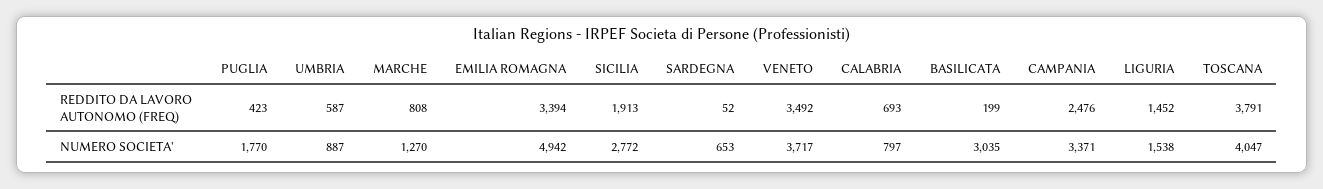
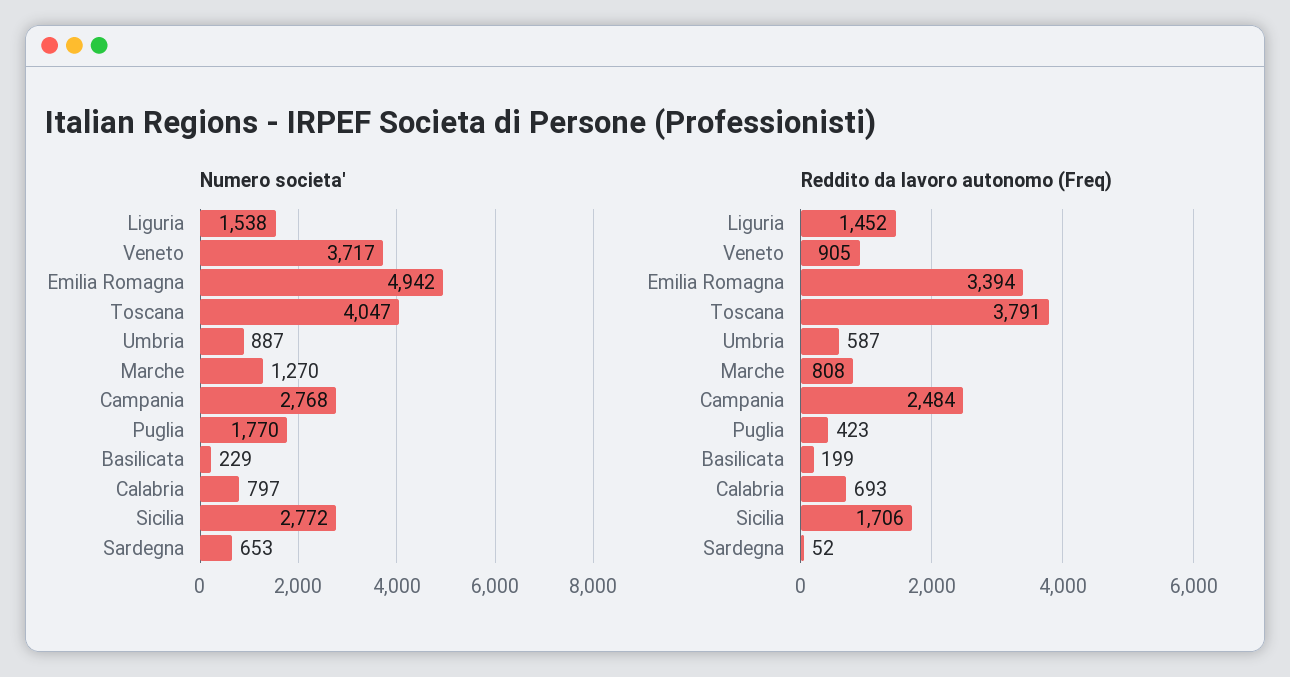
  {
    "REDDITO DA LAVORO AUTONOMO (FREQ)": {
      "PUGLIA": 423,
      "UMBRIA": 587,
      "MARCHE": 808,
      "EMILIA ROMAGNA": 3394,
-     "SICILIA": 1913,
+     "SICILIA": 1706,
      "SARDEGNA": 52,
-     "VENETO": 3492,
+     "VENETO": 905,
      "CALABRIA": 693,
      "BASILICATA": 199,
-     "CAMPANIA": 2476,
+     "CAMPANIA": 2484,
      "LIGURIA": 1452,
      "TOSCANA": 3791
    },
    "NUMERO SOCIETA'": {
      "PUGLIA": 1770,
      "UMBRIA": 887,
      "MARCHE": 1270,
      "EMILIA ROMAGNA": 4942,
      "SICILIA": 2772,
      "SARDEGNA": 653,
      "VENETO": 3717,
      "CALABRIA": 797,
-     "BASILICATA": 3035,
+     "BASILICATA": 229,
-     "CAMPANIA": 3371,
+     "CAMPANIA": 2768,
      "LIGURIA": 1538,
      "TOSCANA": 4047
    }
  }

